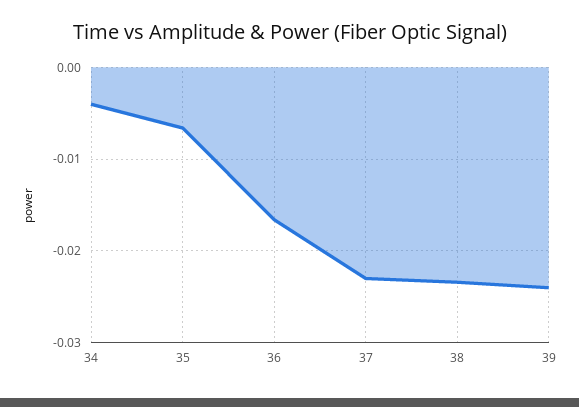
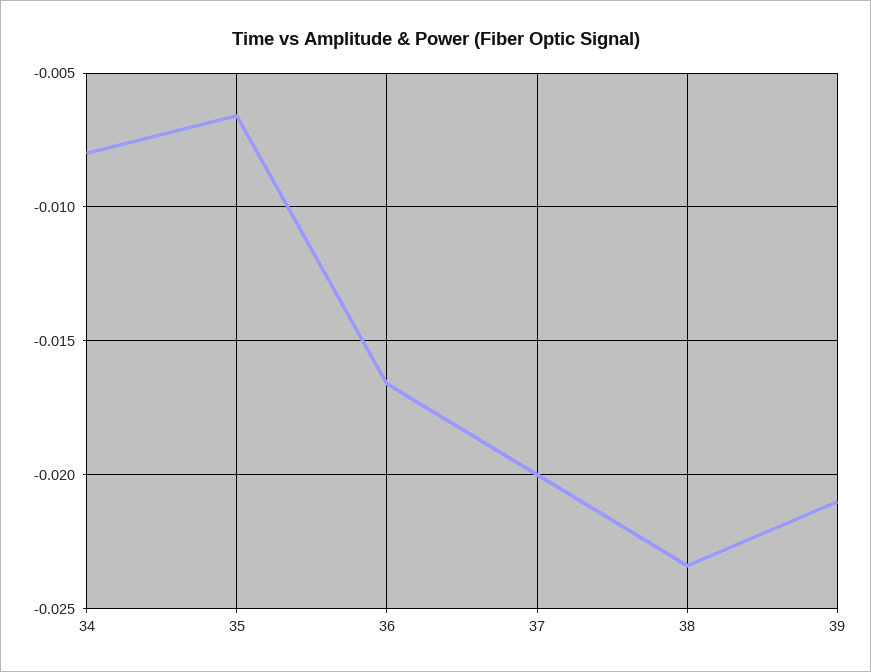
  {
-   "34": -0.004,
+   "34": -0.008,
    "35": -0.0065,
    "36": -0.0165,
-   "37": -0.023,
+   "37": -0.02,
    "38": -0.0235,
-   "39": -0.024
+   "39": -0.021
  }

